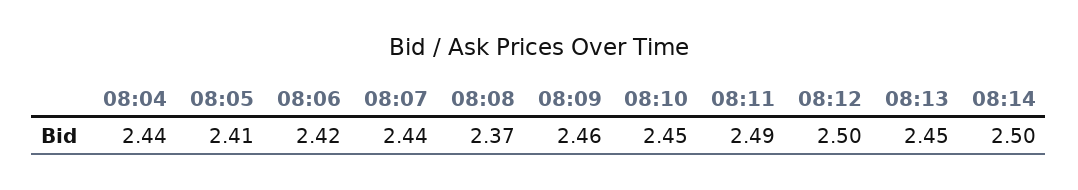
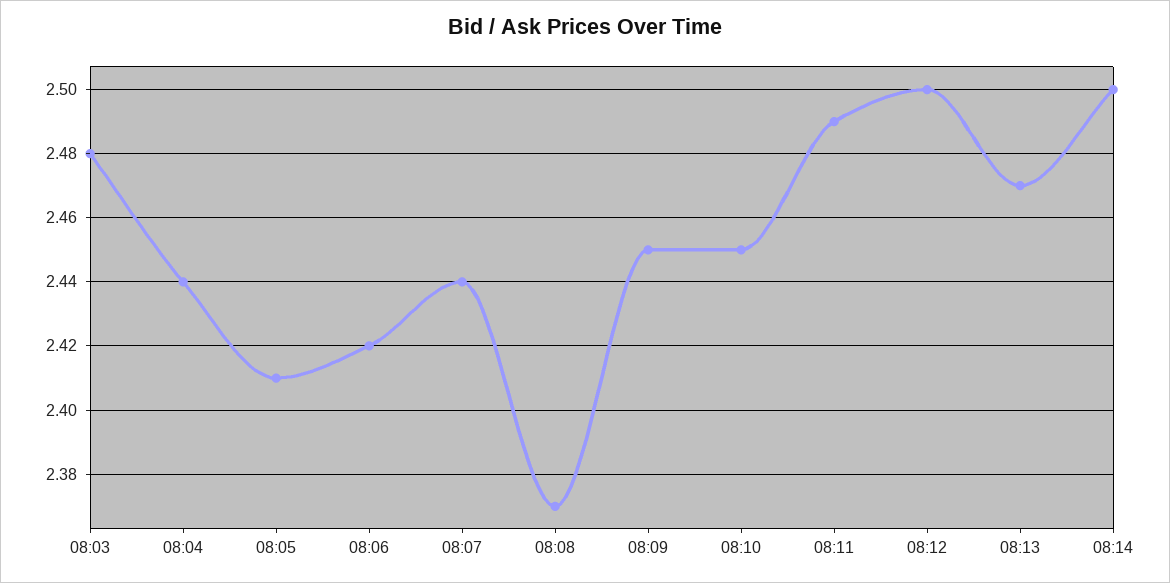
  {
    "08:04": 2.44,
    "08:05": 2.41,
    "08:06": 2.42,
    "08:07": 2.44,
    "08:08": 2.37,
-   "08:09": 2.46,
+   "08:09": 2.45,
    "08:10": 2.45,
    "08:11": 2.49,
    "08:12": 2.5,
-   "08:13": 2.45,
+   "08:13": 2.47,
-   "08:14": 2.5
+   "08:14": 2.5,
+   "08:03": 2.48
  }

